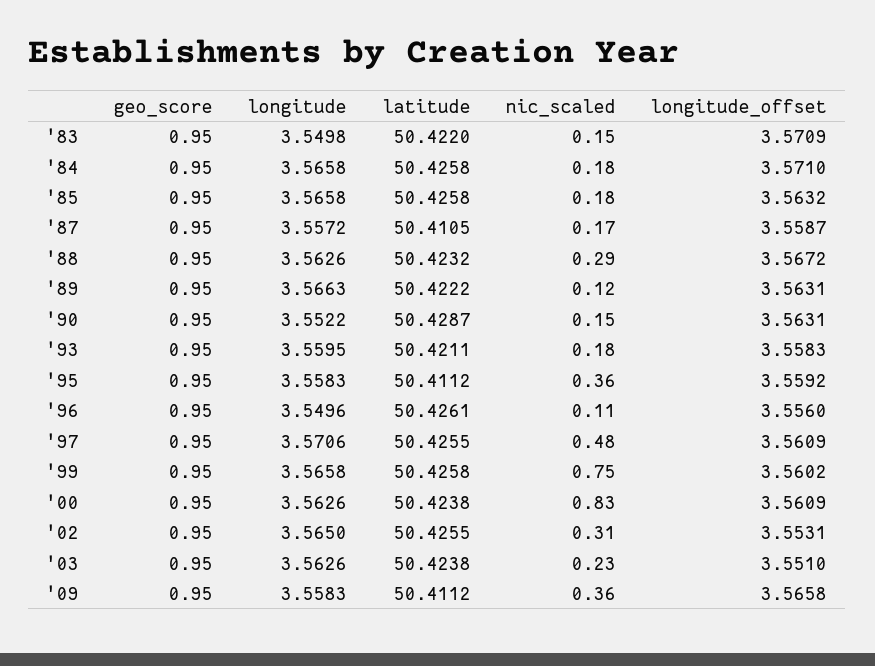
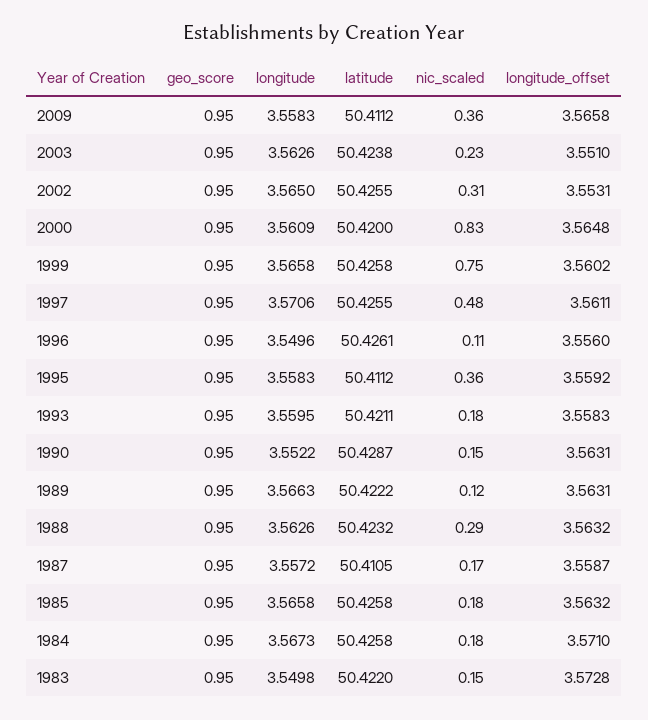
  {
    "geo_score": {
      "'83": 0.95,
      "'84": 0.95,
      "'85": 0.95,
      "'87": 0.95,
      "'88": 0.95,
      "'89": 0.95,
      "'90": 0.95,
      "'93": 0.95,
      "'95": 0.95,
      "'96": 0.95,
      "'97": 0.95,
      "'99": 0.95,
      "'00": 0.95,
      "'02": 0.95,
      "'03": 0.95,
      "'09": 0.95
    },
    "longitude": {
      "'83": 3.5498,
-     "'84": 3.5658,
+     "'84": 3.5673,
      "'85": 3.5658,
      "'87": 3.5572,
      "'88": 3.5626,
      "'89": 3.5663,
      "'90": 3.5522,
      "'93": 3.5595,
      "'95": 3.5583,
      "'96": 3.5496,
      "'97": 3.5706,
      "'99": 3.5658,
-     "'00": 3.5626,
+     "'00": 3.5609,
      "'02": 3.565,
      "'03": 3.5626,
      "'09": 3.5583
    },
    "latitude": {
      "'83": 50.422,
      "'84": 50.4258,
      "'85": 50.4258,
      "'87": 50.4105,
      "'88": 50.4232,
      "'89": 50.4222,
      "'90": 50.4287,
      "'93": 50.4211,
      "'95": 50.4112,
      "'96": 50.4261,
      "'97": 50.4255,
      "'99": 50.4258,
-     "'00": 50.4238,
+     "'00": 50.42,
      "'02": 50.4255,
      "'03": 50.4238,
      "'09": 50.4112
    },
    "nic_scaled": {
      "'83": 0.15,
      "'84": 0.18,
      "'85": 0.18,
      "'87": 0.17,
      "'88": 0.29,
      "'89": 0.12,
      "'90": 0.15,
      "'93": 0.18,
      "'95": 0.36,
      "'96": 0.11,
      "'97": 0.48,
      "'99": 0.75,
      "'00": 0.83,
      "'02": 0.31,
      "'03": 0.23,
      "'09": 0.36
    },
    "longitude_offset": {
-     "'83": 3.5709,
+     "'83": 3.5728,
      "'84": 3.571,
      "'85": 3.5632,
      "'87": 3.5587,
-     "'88": 3.5672,
+     "'88": 3.5632,
      "'89": 3.5631,
      "'90": 3.5631,
      "'93": 3.5583,
      "'95": 3.5592,
      "'96": 3.556,
-     "'97": 3.5609,
+     "'97": 3.5611,
      "'99": 3.5602,
-     "'00": 3.5609,
+     "'00": 3.5648,
      "'02": 3.5531,
      "'03": 3.551,
      "'09": 3.5658
    }
  }

